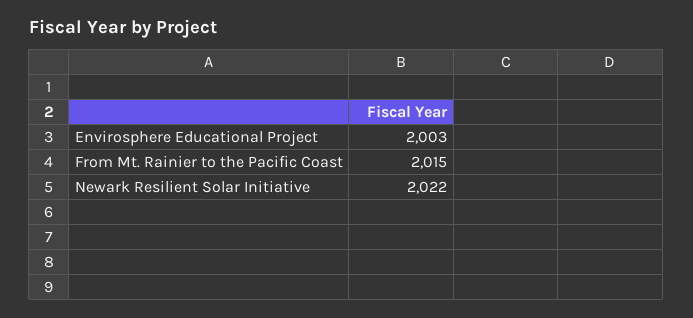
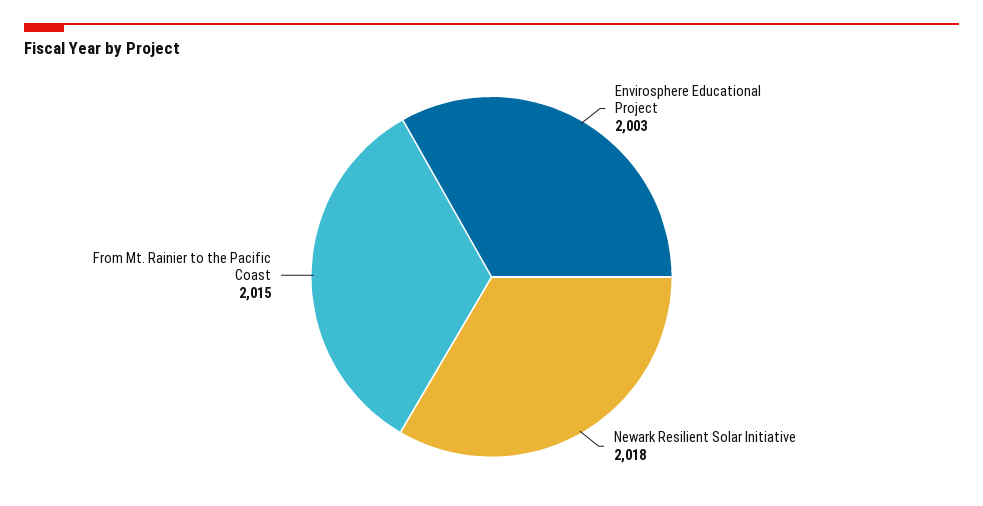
  {
    "Envirosphere Educational Project": 2003,
    "From Mt. Rainier to the Pacific Coast": 2015,
-   "Newark Resilient Solar Initiative": 2022
+   "Newark Resilient Solar Initiative": 2018
  }

